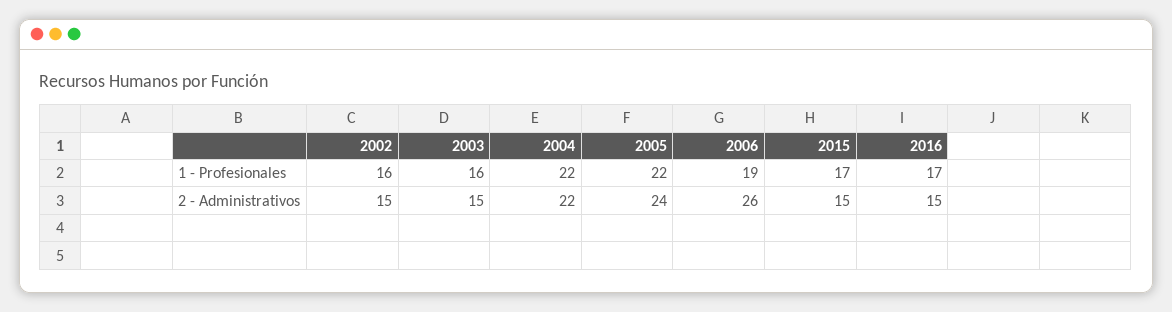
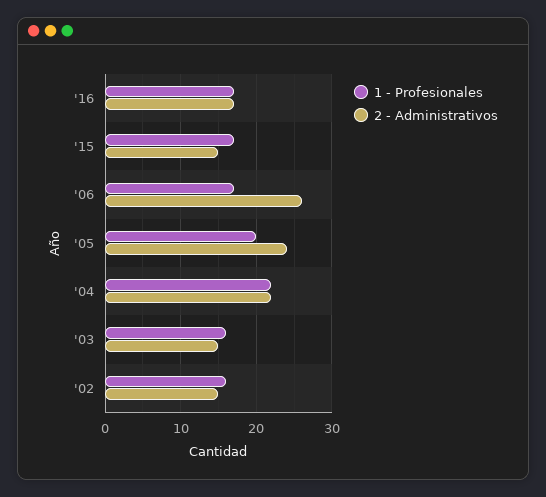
  {
    "1 - Profesionales": {
      "2002": 16,
      "2003": 16,
      "2004": 22,
-     "2005": 22,
+     "2005": 20,
-     "2006": 19,
+     "2006": 17,
      "2015": 17,
      "2016": 17
    },
    "2 - Administrativos": {
      "2002": 15,
      "2003": 15,
      "2004": 22,
      "2005": 24,
      "2006": 26,
      "2015": 15,
-     "2016": 15
+     "2016": 17
    }
  }

